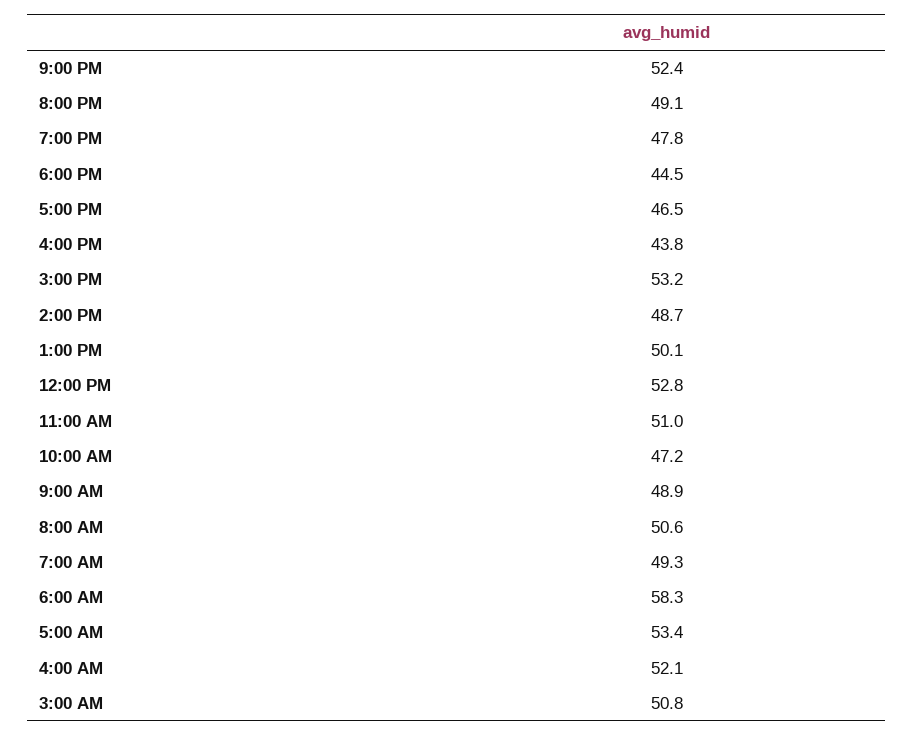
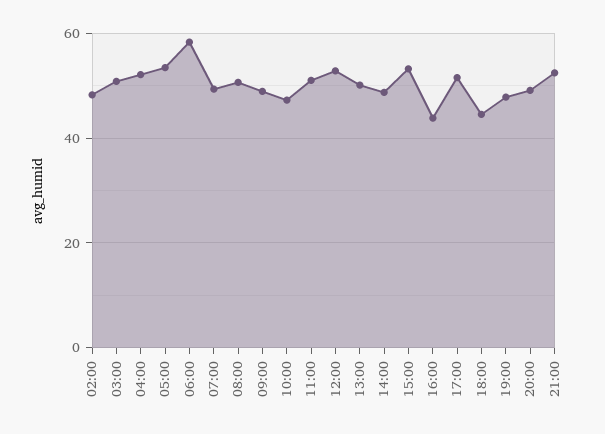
  {
    "9:00 PM": 52.4,
    "8:00 PM": 49.1,
    "7:00 PM": 47.8,
    "6:00 PM": 44.5,
-   "5:00 PM": 46.5,
+   "5:00 PM": 52,
    "4:00 PM": 43.8,
    "3:00 PM": 53.2,
    "2:00 PM": 48.7,
    "1:00 PM": 50.1,
    "12:00 PM": 52.8,
    "11:00 AM": 51,
    "10:00 AM": 47.2,
    "9:00 AM": 48.9,
    "8:00 AM": 50.6,
    "7:00 AM": 49.3,
    "6:00 AM": 58.3,
    "5:00 AM": 53.4,
    "4:00 AM": 52.1,
-   "3:00 AM": 50.8
+   "3:00 AM": 50.8,
+   "02:00": 48
  }

